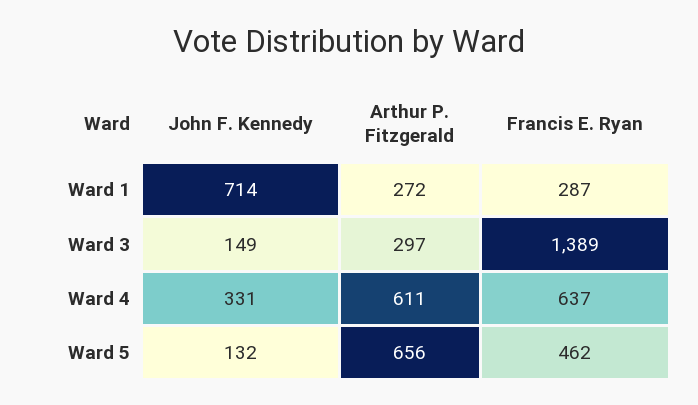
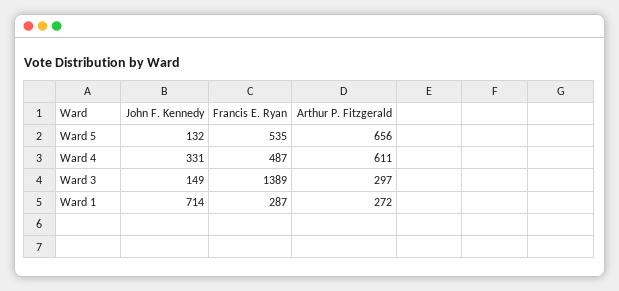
  {
    "John F. Kennedy": {
      "Ward 1": 714,
      "Ward 3": 149,
      "Ward 4": 331,
      "Ward 5": 132
    },
    "Arthur P. Fitzgerald": {
      "Ward 1": 272,
      "Ward 3": 297,
      "Ward 4": 611,
      "Ward 5": 656
    },
    "Francis E. Ryan": {
      "Ward 1": 287,
      "Ward 3": 1389,
-     "Ward 4": 637,
+     "Ward 4": 487,
-     "Ward 5": 462
+     "Ward 5": 535
    }
  }

